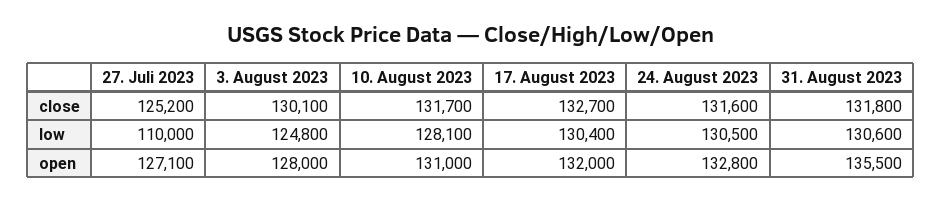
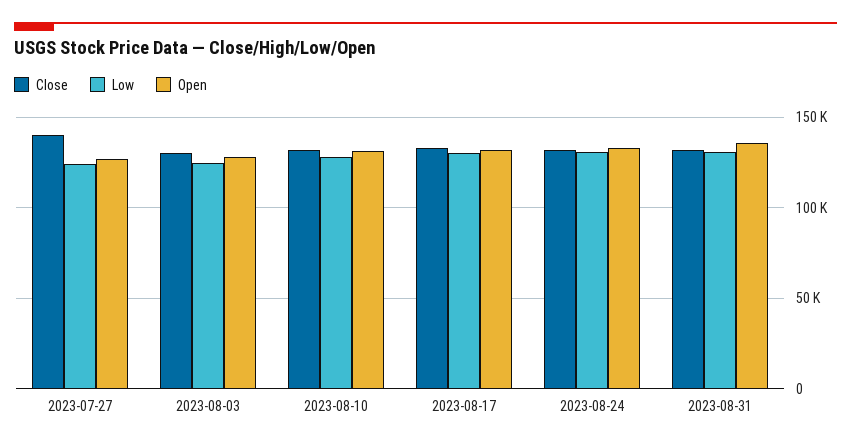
  {
    "close": {
-     "27. Juli 2023": 125200,
+     "27. Juli 2023": 140000,
      "3. August 2023": 130100,
      "10. August 2023": 131700,
      "17. August 2023": 132700,
      "24. August 2023": 131600,
      "31. August 2023": 131800
    },
    "low": {
-     "27. Juli 2023": 110000,
+     "27. Juli 2023": 125000,
      "3. August 2023": 124800,
      "10. August 2023": 128100,
      "17. August 2023": 130400,
      "24. August 2023": 130500,
      "31. August 2023": 130600
    },
    "open": {
      "27. Juli 2023": 127100,
      "3. August 2023": 128000,
      "10. August 2023": 131000,
      "17. August 2023": 132000,
      "24. August 2023": 132800,
      "31. August 2023": 135500
    }
  }

